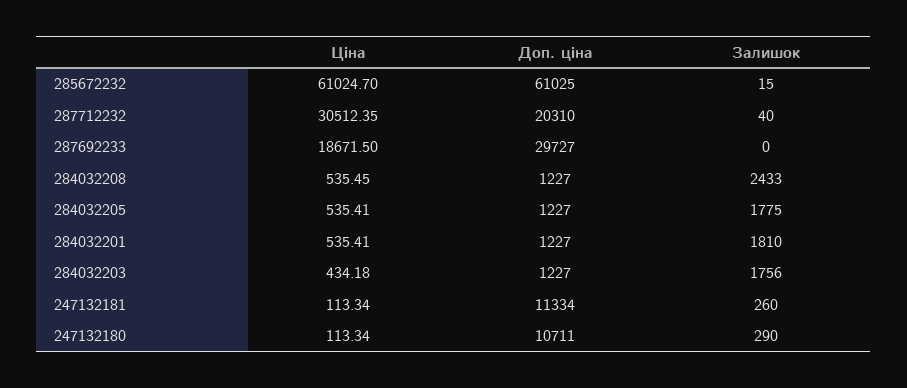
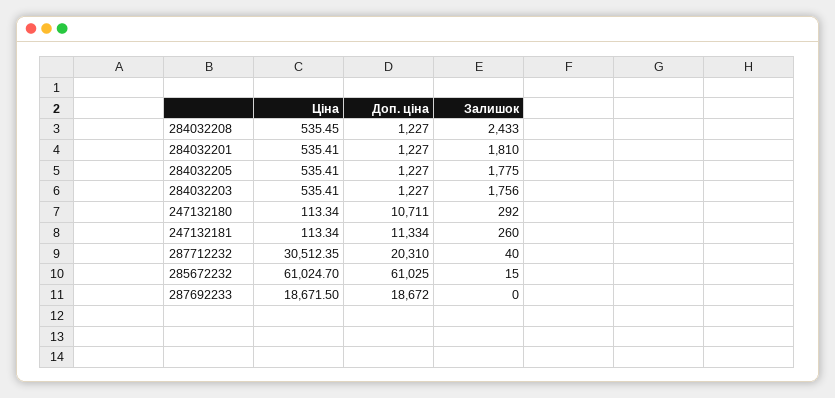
  {
    "Ціна": {
      "285672232": 61024.7,
      "287712232": 30512.35,
      "287692233": 18671.5,
      "284032208": 535.45,
      "284032205": 535.41,
      "284032201": 535.41,
-     "284032203": 434.18,
+     "284032203": 535.41,
      "247132181": 113.34,
      "247132180": 113.34
    },
    "Доп. ціна": {
      "285672232": 61025,
      "287712232": 20310,
-     "287692233": 29727,
+     "287692233": 18672,
      "284032208": 1227,
      "284032205": 1227,
      "284032201": 1227,
      "284032203": 1227,
      "247132181": 11334,
      "247132180": 10711
    },
    "Залишок": {
      "285672232": 15,
      "287712232": 40,
      "287692233": 0,
      "284032208": 2433,
      "284032205": 1775,
      "284032201": 1810,
      "284032203": 1756,
      "247132181": 260,
-     "247132180": 290
+     "247132180": 292
    }
  }

